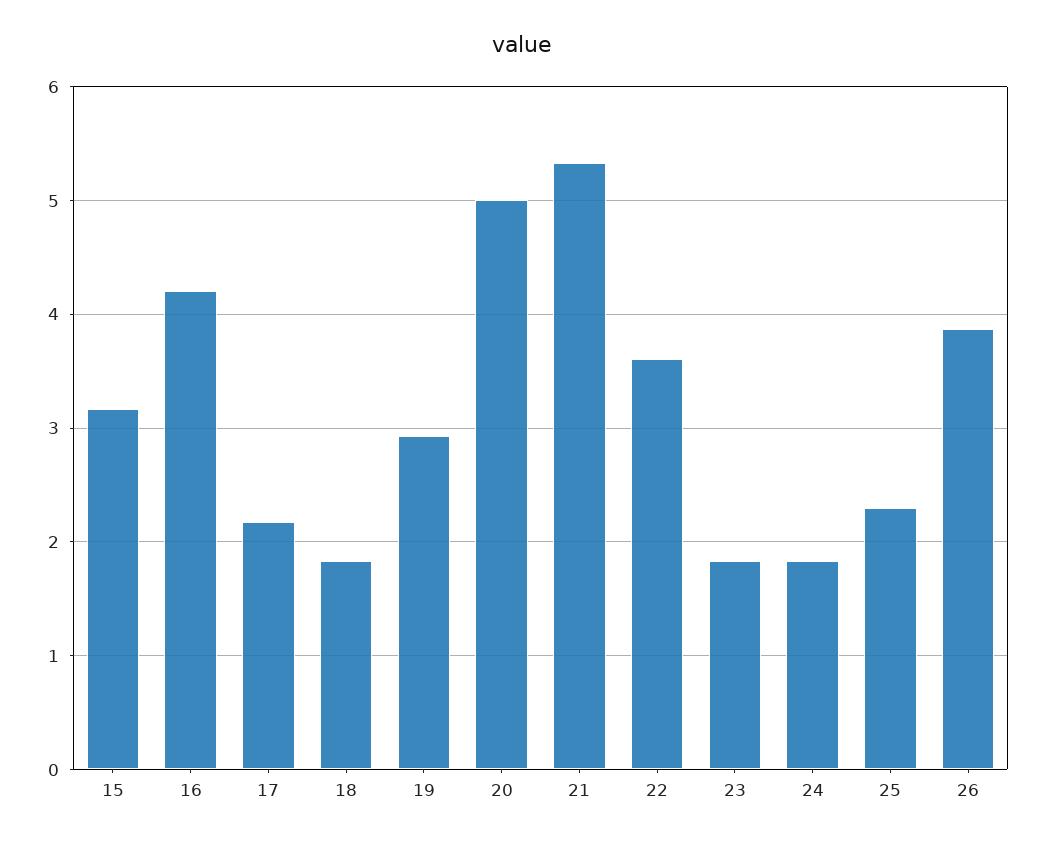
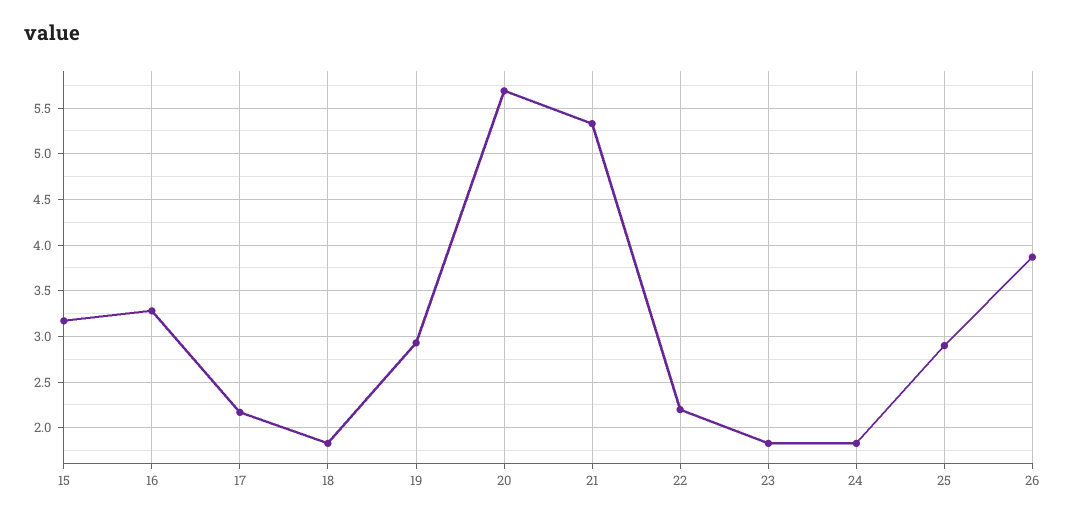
  {
    "15": 3.2,
-   "16": 4.2,
+   "16": 3.3,
    "17": 2.2,
    "18": 1.8,
    "19": 2.9,
-   "20": 5,
+   "20": 5.7,
    "21": 5.3,
-   "22": 3.6,
+   "22": 2.2,
    "23": 1.8,
    "24": 1.8,
-   "25": 2.3,
+   "25": 2.9,
    "26": 3.9
  }

